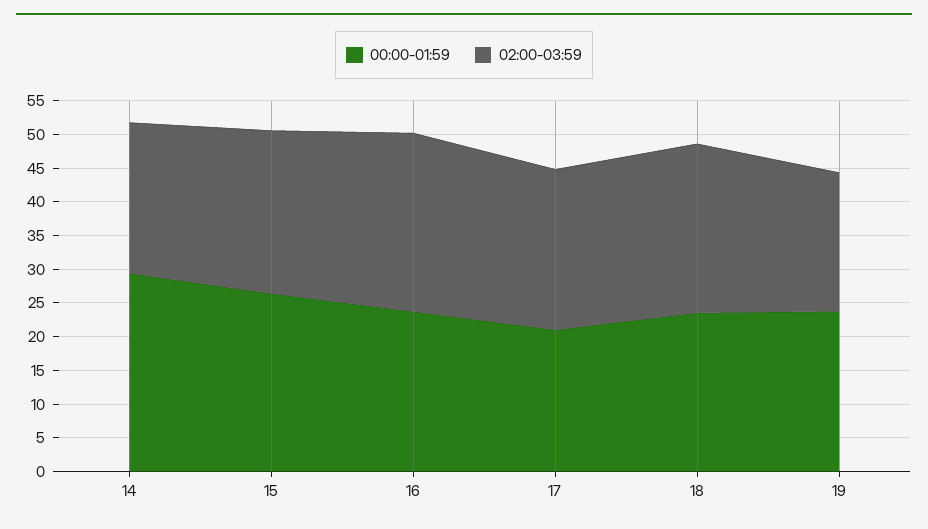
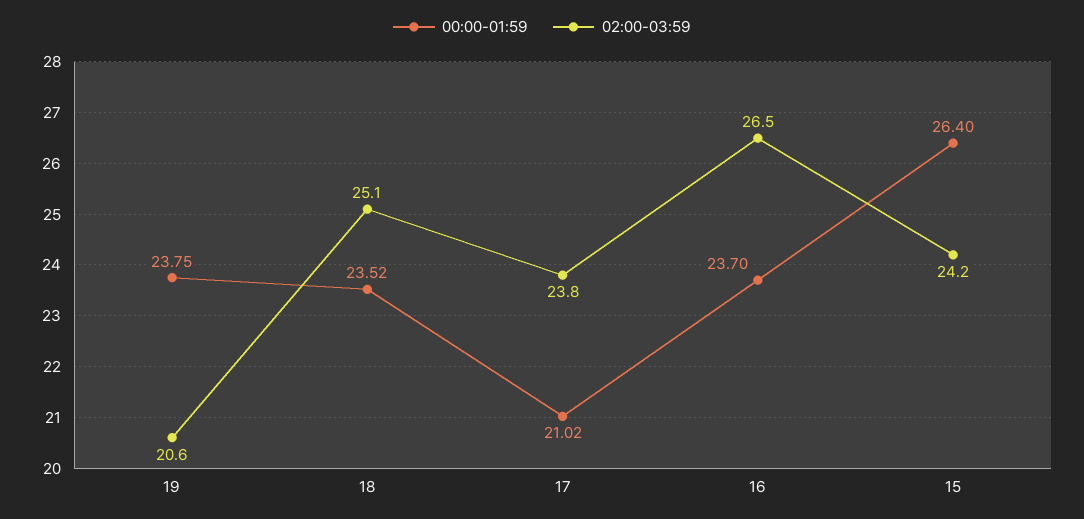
  {
    "00:00-01:59": {
-     "14": 30,
      "15": 26.4,
      "16": 23.7,
      "17": 21.02,
      "18": 23.52,
      "19": 23.75
    },
    "02:00-03:59": {
-     "14": 22.5,
      "15": 24.2,
      "16": 26.5,
      "17": 23.8,
      "18": 25.1,
      "19": 20.6
    }
  }

